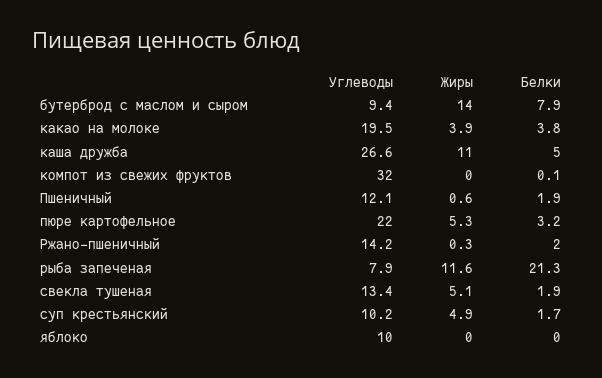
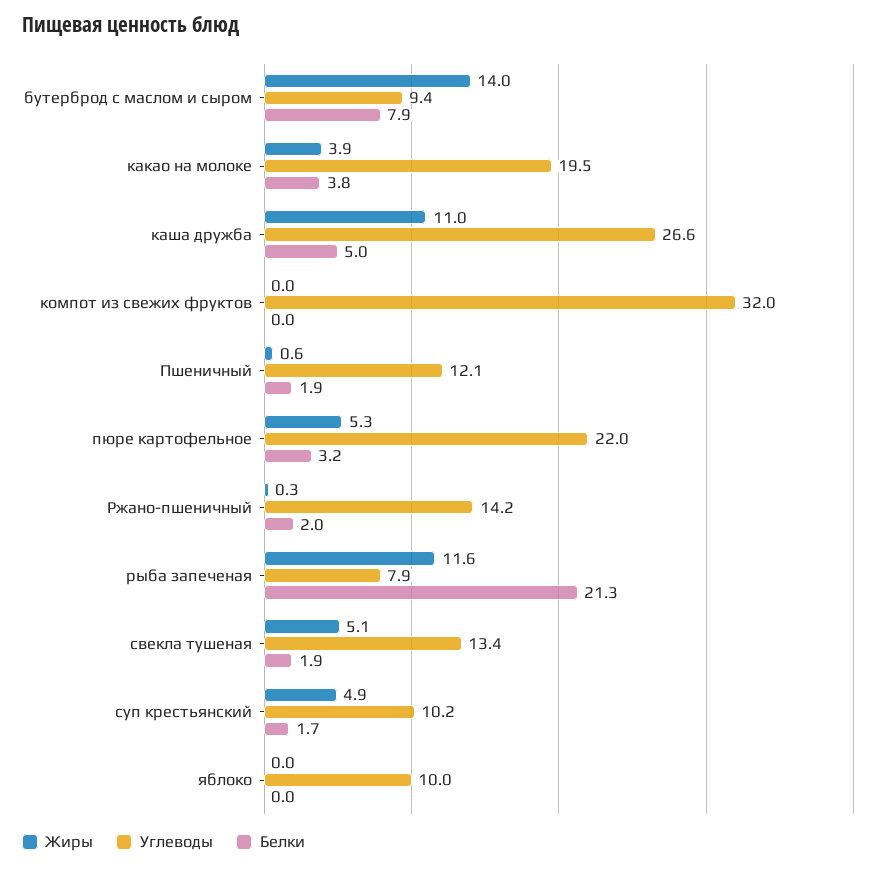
  {
    "Углеводы": {
      "бутерброд с маслом и сыром": 9.4,
      "какао на молоке": 19.5,
      "каша дружба": 26.6,
      "компот из свежих фруктов": 32,
      "Пшеничный": 12.1,
      "пюре картофельное": 22,
      "Ржано-пшеничный": 14.2,
      "рыба запеченая": 7.9,
      "свекла тушеная": 13.4,
      "суп крестьянский": 10.2,
      "яблоко": 10
    },
    "Жиры": {
      "бутерброд с маслом и сыром": 14,
      "какао на молоке": 3.9,
      "каша дружба": 11,
      "компот из свежих фруктов": 0,
      "Пшеничный": 0.6,
      "пюре картофельное": 5.3,
      "Ржано-пшеничный": 0.3,
      "рыба запеченая": 11.6,
      "свекла тушеная": 5.1,
      "суп крестьянский": 4.9,
      "яблоко": 0
    },
    "Белки": {
      "бутерброд с маслом и сыром": 7.9,
      "какао на молоке": 3.8,
      "каша дружба": 5,
-     "компот из свежих фруктов": 0.1,
+     "компот из свежих фруктов": 0,
      "Пшеничный": 1.9,
      "пюре картофельное": 3.2,
      "Ржано-пшеничный": 2,
      "рыба запеченая": 21.3,
      "свекла тушеная": 1.9,
      "суп крестьянский": 1.7,
      "яблоко": 0
    }
  }

